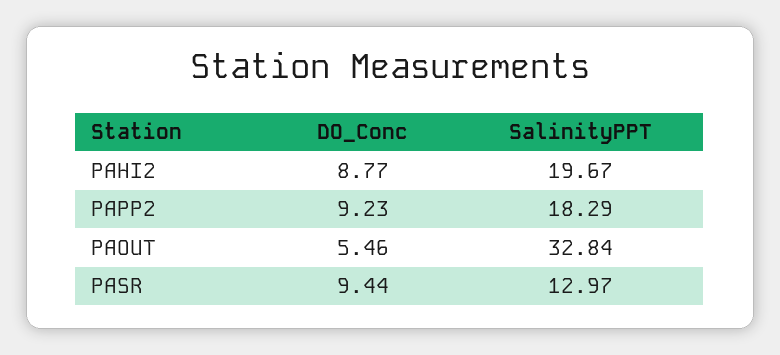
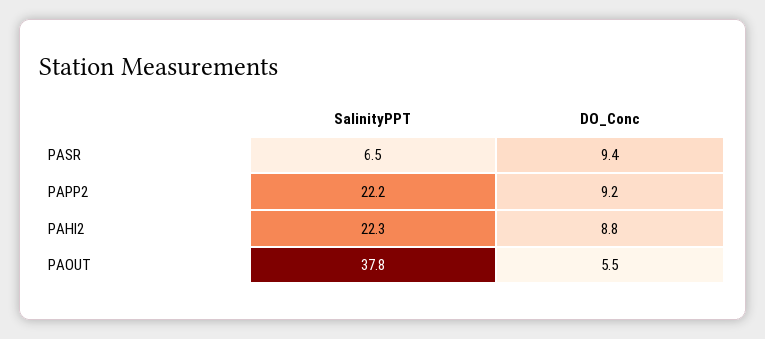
  {
    "DO_Conc": {
      "PAHI2": 8.77,
      "PAPP2": 9.23,
      "PAOUT": 5.46,
      "PASR": 9.44
    },
    "SalinityPPT": {
-     "PAHI2": 19.67,
+     "PAHI2": 22.3,
-     "PAPP2": 18.29,
+     "PAPP2": 22.2,
-     "PAOUT": 32.84,
+     "PAOUT": 37.8,
-     "PASR": 12.97
+     "PASR": 6.5
    }
  }

